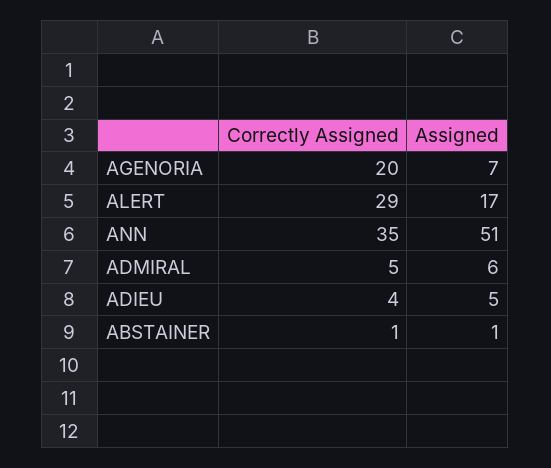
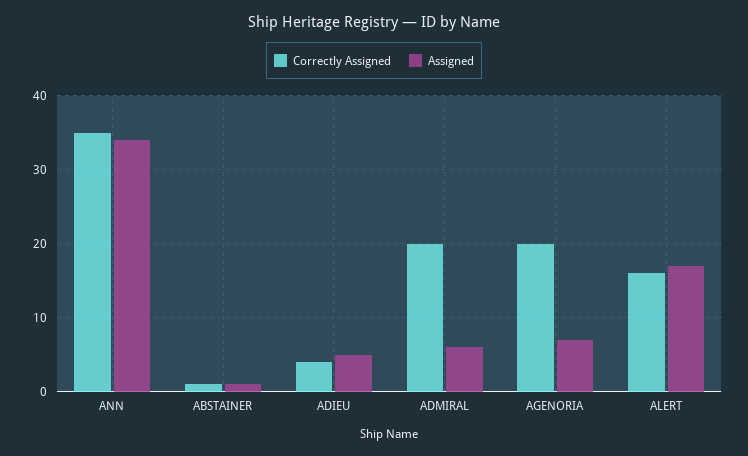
  {
    "Correctly Assigned": {
      "AGENORIA": 20,
-     "ALERT": 29,
+     "ALERT": 16,
      "ANN": 35,
-     "ADMIRAL": 5,
+     "ADMIRAL": 20,
      "ADIEU": 4,
      "ABSTAINER": 1
    },
    "Assigned": {
      "AGENORIA": 7,
      "ALERT": 17,
-     "ANN": 51,
+     "ANN": 34,
      "ADMIRAL": 6,
      "ADIEU": 5,
      "ABSTAINER": 1
    }
  }

